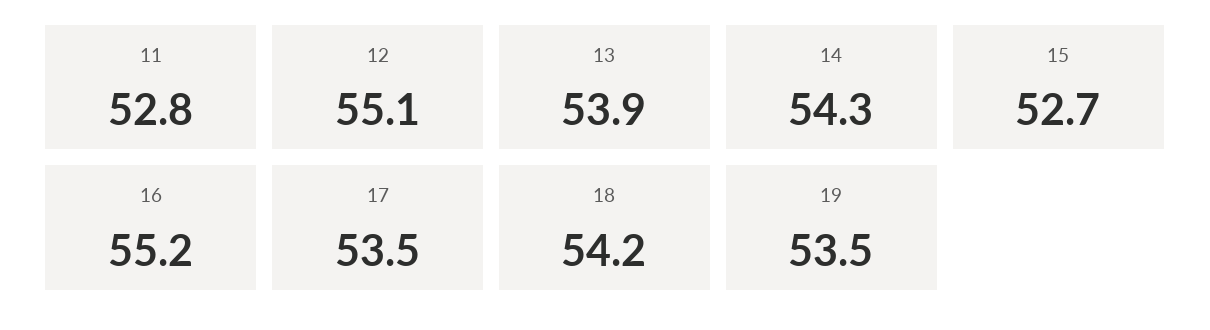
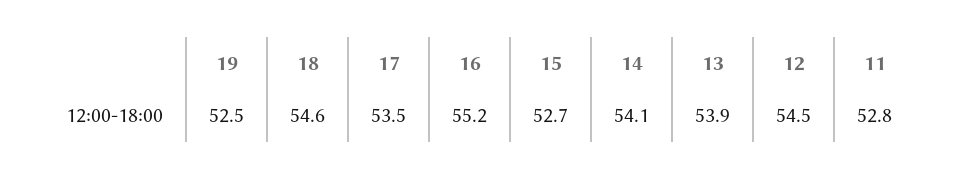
  {
    "11": 52.8,
-   "12": 55.1,
+   "12": 54.5,
    "13": 53.9,
-   "14": 54.3,
+   "14": 54.1,
    "15": 52.7,
    "16": 55.2,
    "17": 53.5,
-   "18": 54.2,
+   "18": 54.6,
-   "19": 53.5
+   "19": 52.5
  }

